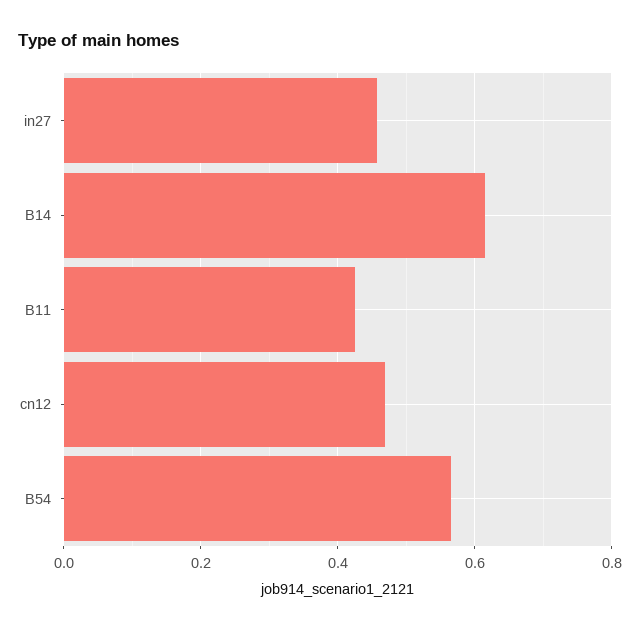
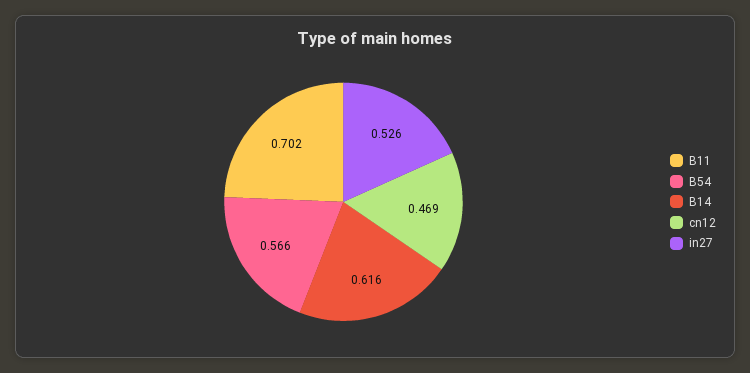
  {
-   "in27": 0.46,
+   "in27": 0.526,
    "B14": 0.616,
-   "B11": 0.42,
+   "B11": 0.702,
    "cn12": 0.469,
    "B54": 0.566
  }

